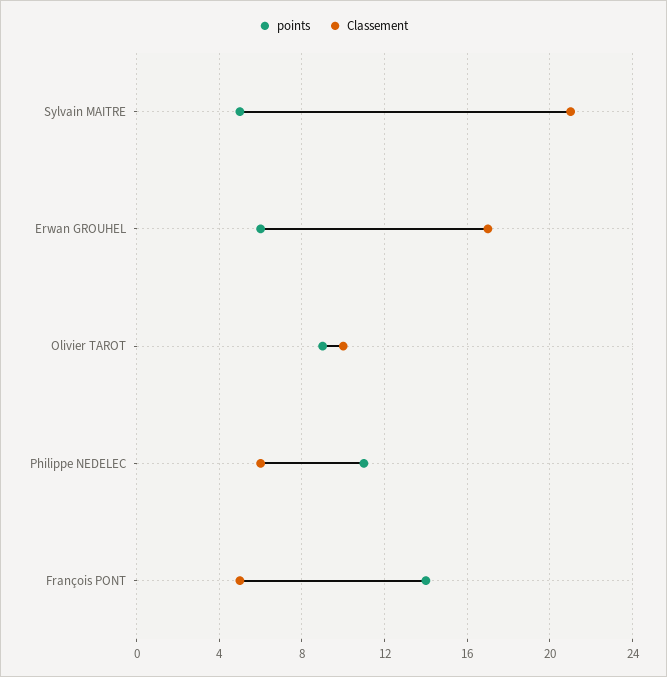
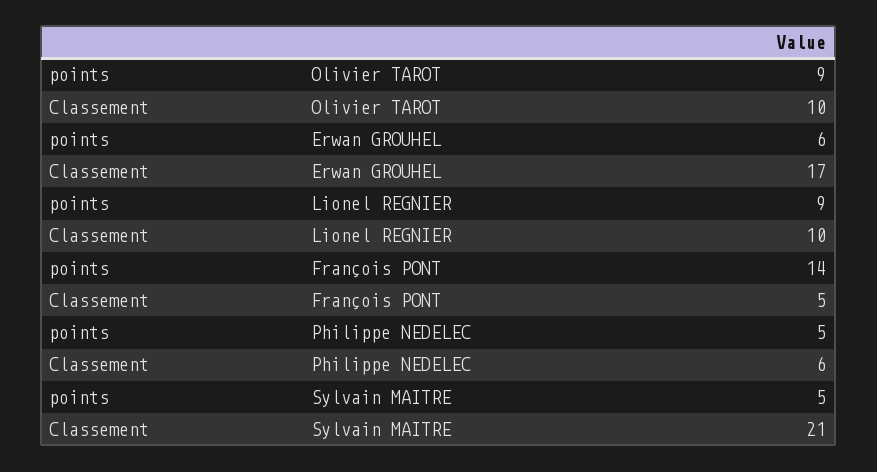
  {
    "points": {
      "Sylvain MAITRE": 5,
      "Erwan GROUHEL": 6,
      "Olivier TAROT": 9,
-     "Philippe NEDELEC": 11,
+     "Philippe NEDELEC": 5,
-     "François PONT": 14
+     "François PONT": 14,
+     "Lionel REGNIER": 9
    },
    "Classement": {
      "Sylvain MAITRE": 21,
      "Erwan GROUHEL": 17,
      "Olivier TAROT": 10,
      "Philippe NEDELEC": 6,
-     "François PONT": 5
+     "François PONT": 5,
+     "Lionel REGNIER": 10
    }
  }

